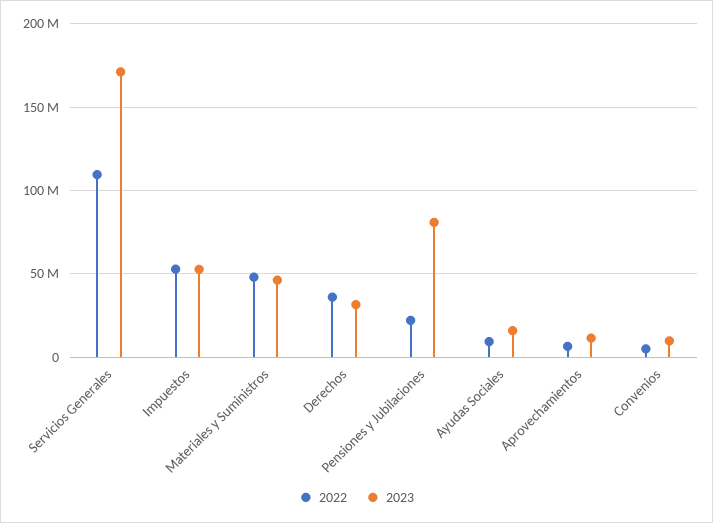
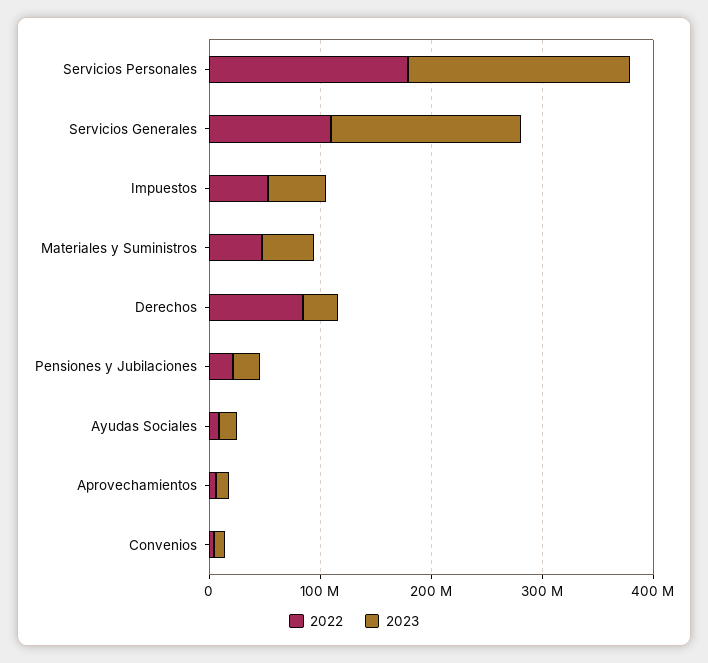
  {
    "2022": {
      "Servicios Generales": 110000000,
      "Impuestos": 55000000,
      "Materiales y Suministros": 50000000,
-     "Derechos": 35000000,
+     "Derechos": 80000000,
      "Pensiones y Jubilaciones": 20000000,
      "Ayudas Sociales": 10000000,
      "Aprovechamientos": 5000000,
-     "Convenios": 5000000
+     "Convenios": 5000000,
+     "Servicios Personales": 180000000
    },
    "2023": {
      "Servicios Generales": 170000000,
      "Impuestos": 55000000,
      "Materiales y Suministros": 45000000,
      "Derechos": 30000000,
-     "Pensiones y Jubilaciones": 80000000,
+     "Pensiones y Jubilaciones": 20000000,
      "Ayudas Sociales": 15000000,
      "Aprovechamientos": 10000000,
-     "Convenios": 10000000
+     "Convenios": 10000000,
+     "Servicios Personales": 200000000
    }
  }

